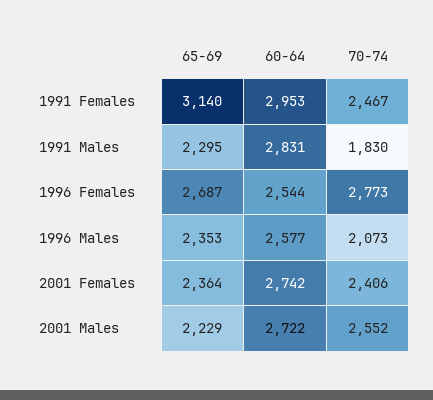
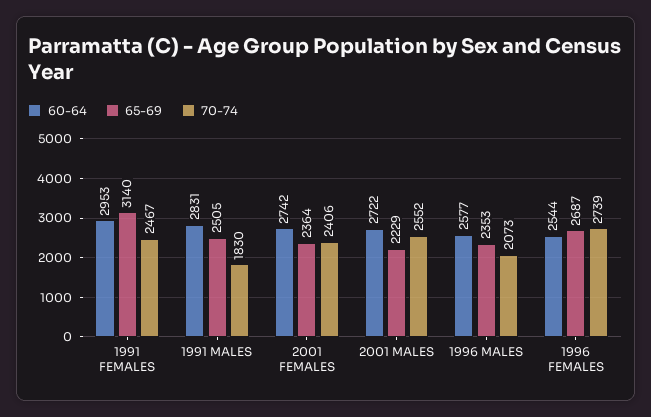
  {
    "65-69": {
      "1991 Females": 3140,
-     "1991 Males": 2295,
+     "1991 Males": 2505,
      "1996 Females": 2687,
      "1996 Males": 2353,
      "2001 Females": 2364,
      "2001 Males": 2229
    },
    "60-64": {
      "1991 Females": 2953,
      "1991 Males": 2831,
      "1996 Females": 2544,
      "1996 Males": 2577,
      "2001 Females": 2742,
      "2001 Males": 2722
    },
    "70-74": {
      "1991 Females": 2467,
      "1991 Males": 1830,
-     "1996 Females": 2773,
+     "1996 Females": 2739,
      "1996 Males": 2073,
      "2001 Females": 2406,
      "2001 Males": 2552
    }
  }

